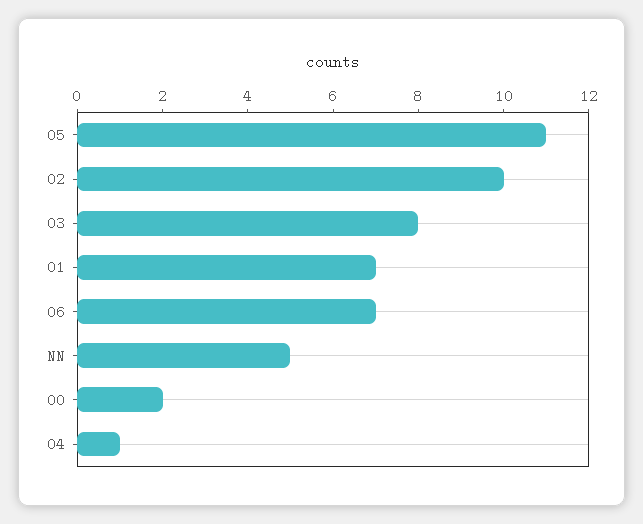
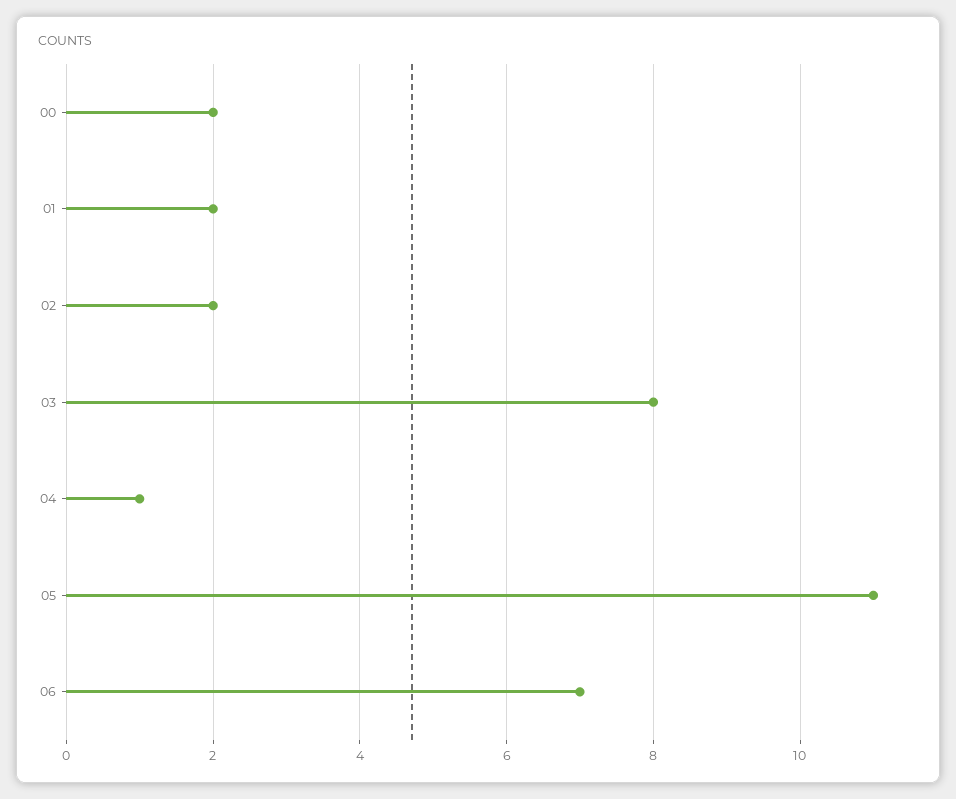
  {
    "05": 11,
-   "02": 10,
+   "02": 2,
    "03": 8,
-   "01": 7,
+   "01": 2,
    "06": 7,
-   "NN": 5,
    "00": 2,
    "04": 1
  }

